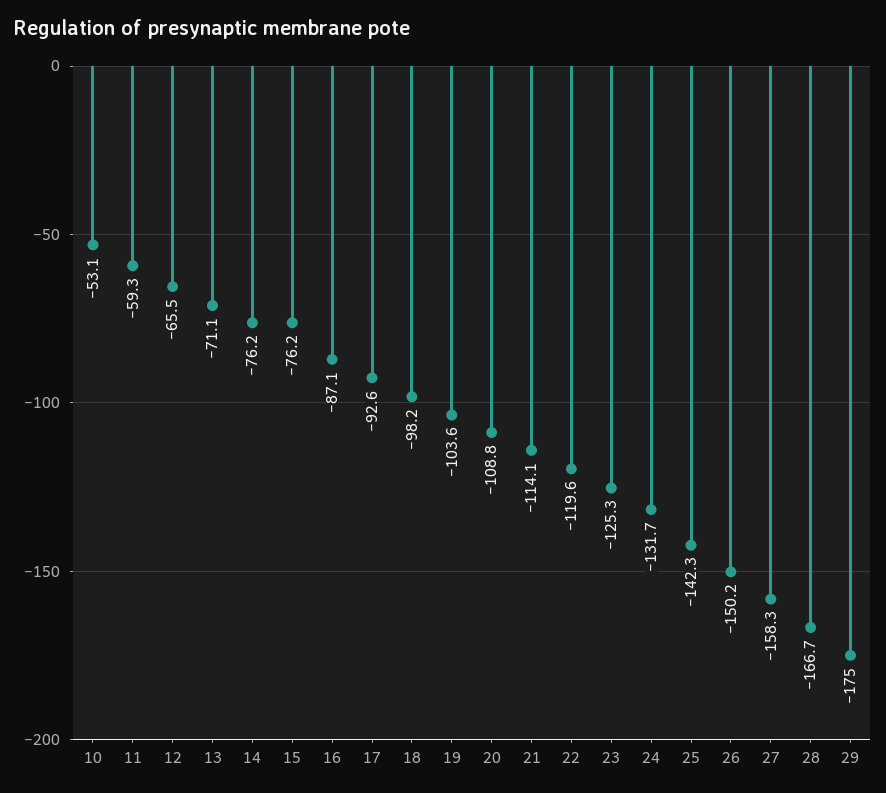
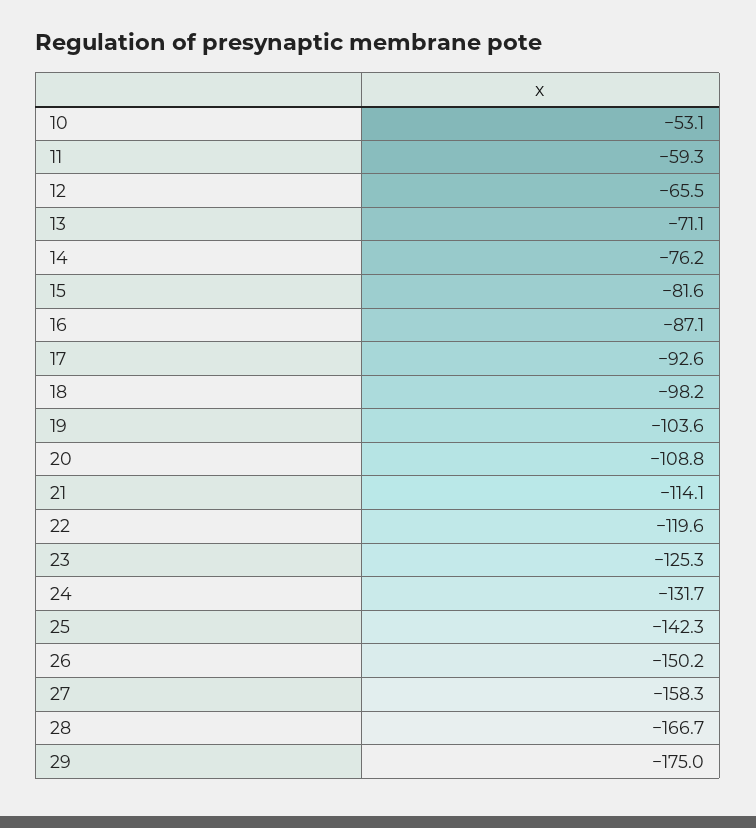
  {
    "10": -53.1,
    "11": -59.3,
    "12": -65.5,
    "13": -71.1,
    "14": -76.2,
-   "15": -76.2,
+   "15": -81.6,
    "16": -87.1,
    "17": -92.6,
    "18": -98.2,
    "19": -103.6,
    "20": -108.8,
    "21": -114.1,
    "22": -119.6,
    "23": -125.3,
    "24": -131.7,
    "25": -142.3,
    "26": -150.2,
    "27": -158.3,
    "28": -166.7,
    "29": -175
  }

